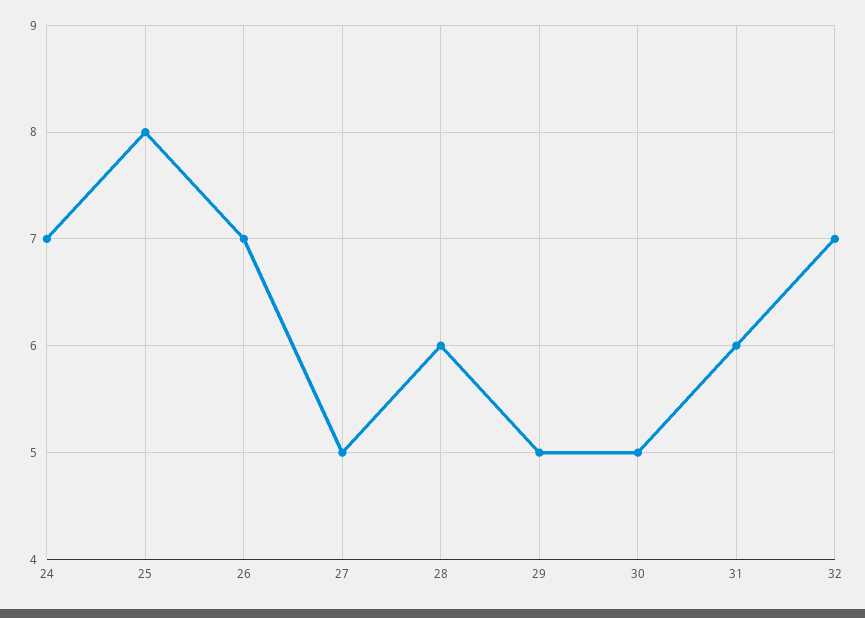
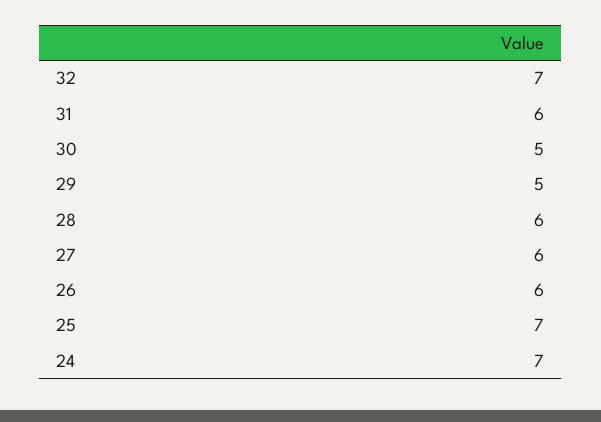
  {
    "24": 7,
-   "25": 8,
+   "25": 7,
-   "26": 7,
+   "26": 6,
-   "27": 5,
+   "27": 6,
    "28": 6,
    "29": 5,
    "30": 5,
    "31": 6,
    "32": 7
  }

